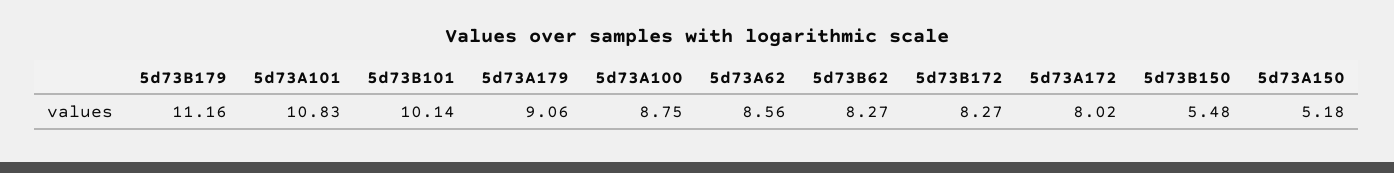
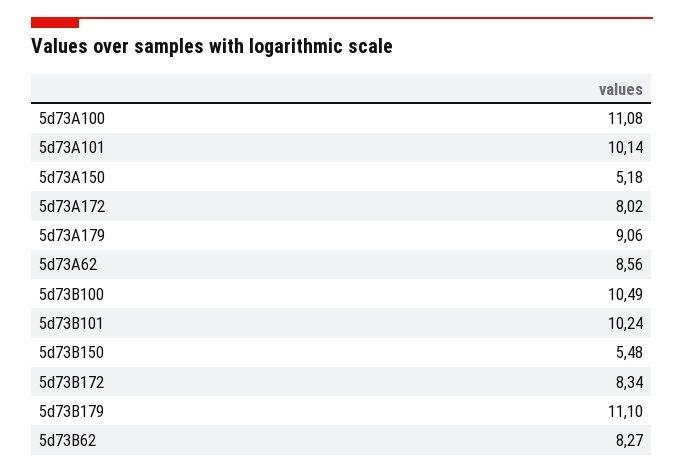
  {
-   "5d73B179": 11.16,
+   "5d73B179": 11.1,
-   "5d73A101": 10.83,
+   "5d73A101": 10.14,
-   "5d73B101": 10.14,
+   "5d73B101": 10.24,
    "5d73A179": 9.06,
-   "5d73A100": 8.75,
+   "5d73A100": 11.08,
    "5d73A62": 8.56,
    "5d73B62": 8.27,
-   "5d73B172": 8.27,
+   "5d73B172": 8.34,
    "5d73A172": 8.02,
    "5d73B150": 5.48,
-   "5d73A150": 5.18
+   "5d73A150": 5.18,
+   "5d73B100": 10.49
  }

